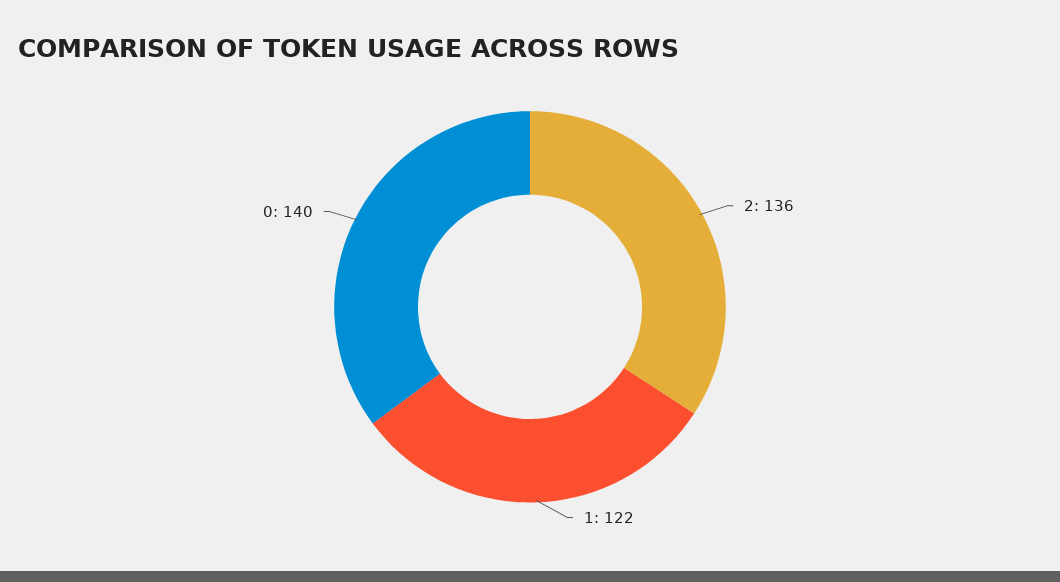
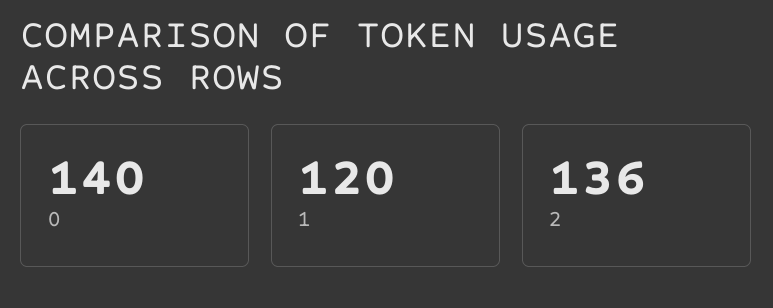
  {
    "2": 136,
-   "1": 122,
+   "1": 120,
    "0": 140
  }

